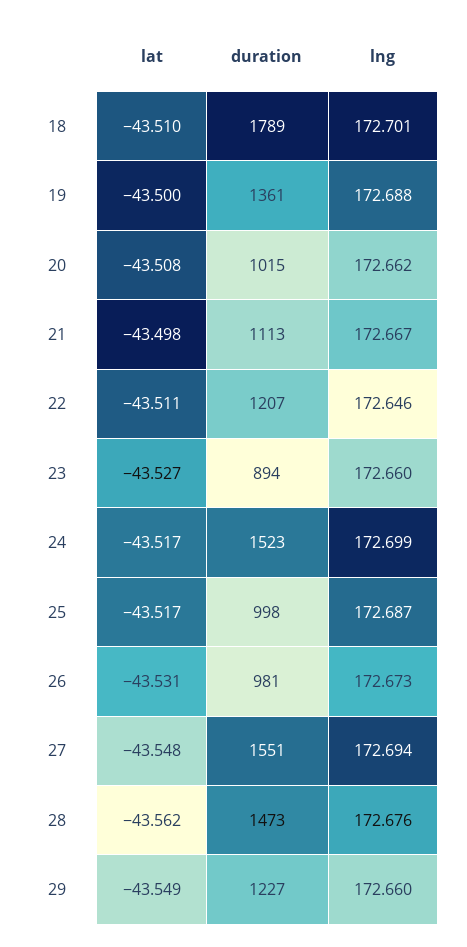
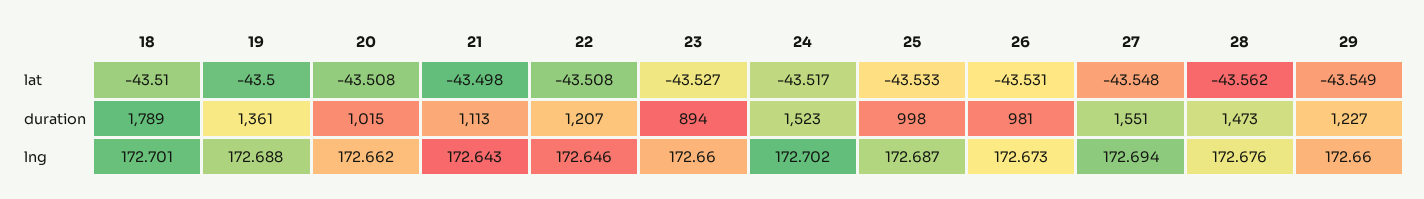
  {
    "lat": {
      "18": -43.51,
      "19": -43.5,
      "20": -43.508,
      "21": -43.498,
-     "22": -43.511,
+     "22": -43.508,
      "23": -43.527,
      "24": -43.517,
-     "25": -43.517,
+     "25": -43.533,
      "26": -43.531,
      "27": -43.548,
      "28": -43.562,
      "29": -43.549
    },
    "duration": {
      "18": 1789,
      "19": 1361,
      "20": 1015,
      "21": 1113,
      "22": 1207,
      "23": 894,
      "24": 1523,
      "25": 998,
      "26": 981,
      "27": 1551,
      "28": 1473,
      "29": 1227
    },
    "lng": {
      "18": 172.701,
      "19": 172.688,
      "20": 172.662,
-     "21": 172.667,
+     "21": 172.643,
      "22": 172.646,
      "23": 172.66,
-     "24": 172.699,
+     "24": 172.702,
      "25": 172.687,
      "26": 172.673,
      "27": 172.694,
      "28": 172.676,
      "29": 172.66
    }
  }

